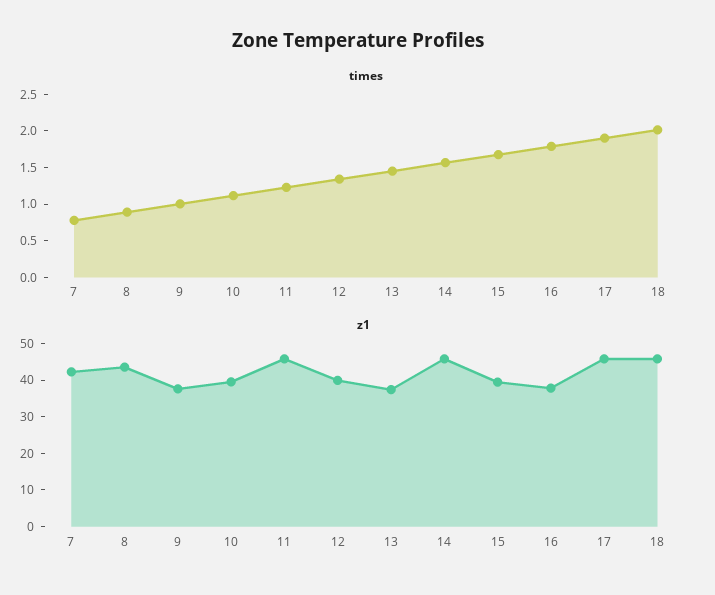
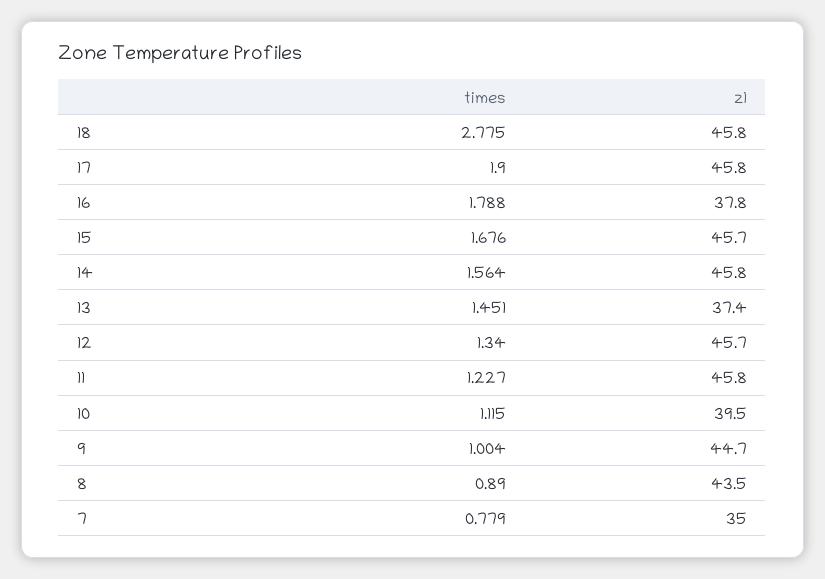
  {
    "times": {
      "7": 0.779,
      "8": 0.89,
      "9": 1.004,
      "10": 1.115,
      "11": 1.227,
      "12": 1.34,
      "13": 1.451,
      "14": 1.564,
      "15": 1.676,
      "16": 1.788,
      "17": 1.9,
-     "18": 2
+     "18": 2.775
    },
    "z1": {
-     "7": 42.5,
+     "7": 35,
      "8": 43.5,
-     "9": 37.5,
+     "9": 44.7,
      "10": 39.5,
      "11": 45.8,
-     "12": 40,
+     "12": 45.7,
      "13": 37.4,
      "14": 45.8,
-     "15": 40,
+     "15": 45.7,
      "16": 37.8,
      "17": 45.8,
      "18": 45.8
    }
  }

